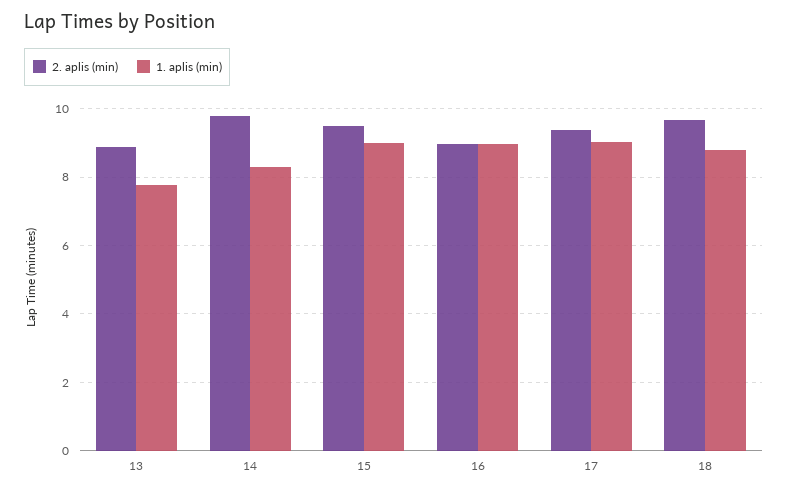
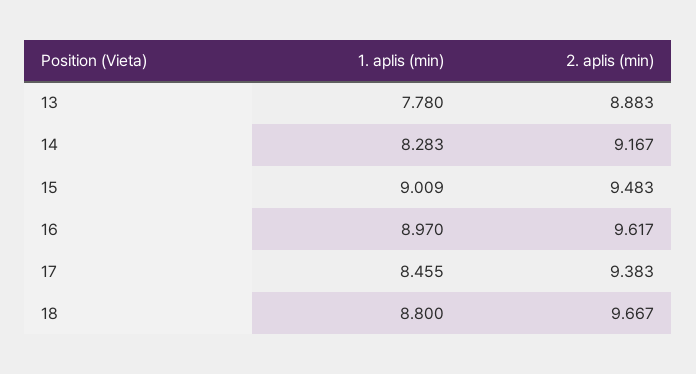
  {
    "2. aplis (min)": {
      "13": 8.883,
-     "14": 9.8,
+     "14": 9.167,
      "15": 9.483,
-     "16": 9,
+     "16": 9.617,
      "17": 9.383,
      "18": 9.667
    },
    "1. aplis (min)": {
      "13": 7.78,
      "14": 8.283,
      "15": 9.009,
      "16": 8.97,
-     "17": 9,
+     "17": 8.455,
      "18": 8.8
    }
  }

